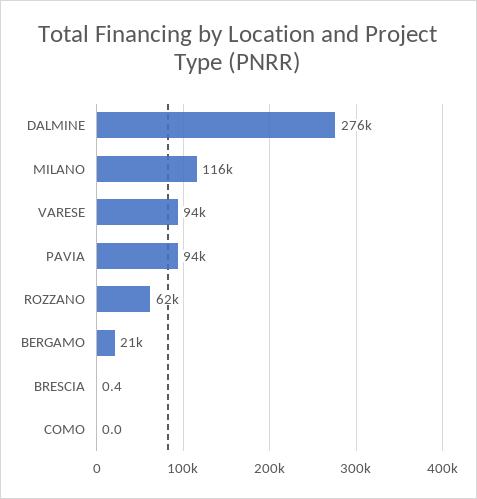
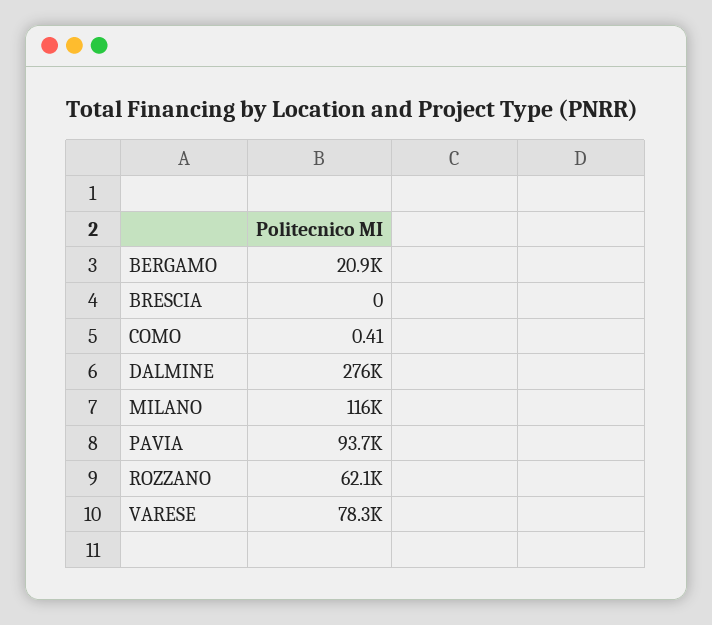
  {
    "DALMINE": 276000,
    "MILANO": 116000,
-   "VARESE": 94000,
+   "VARESE": 78300,
    "PAVIA": 93700,
    "ROZZANO": 62100,
    "BERGAMO": 20900,
-   "BRESCIA": 0.4,
+   "BRESCIA": 0,
-   "COMO": 0
+   "COMO": 0.41
  }

